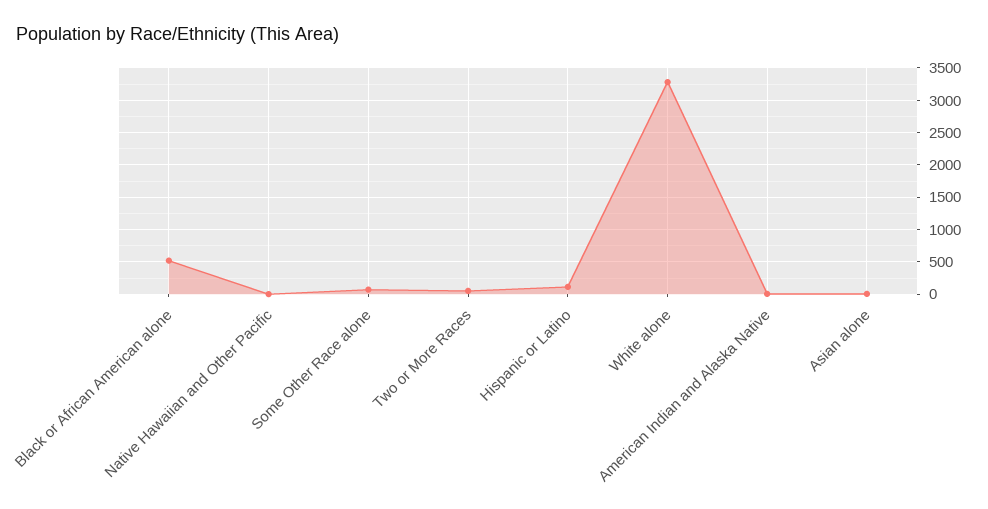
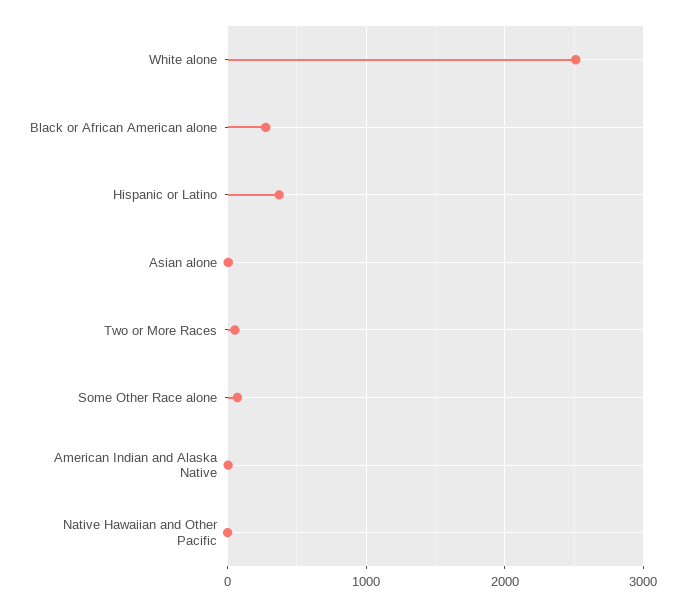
  {
-   "Black or African American alone": 500,
+   "Black or African American alone": 300,
    "Native Hawaiian and Other Pacific": 0,
    "Some Other Race alone": 100,
    "Two or More Races": 100,
-   "Hispanic or Latino": 100,
+   "Hispanic or Latino": 400,
-   "White alone": 3300,
+   "White alone": 2500,
    "American Indian and Alaska Native": 0,
    "Asian alone": 0
  }

